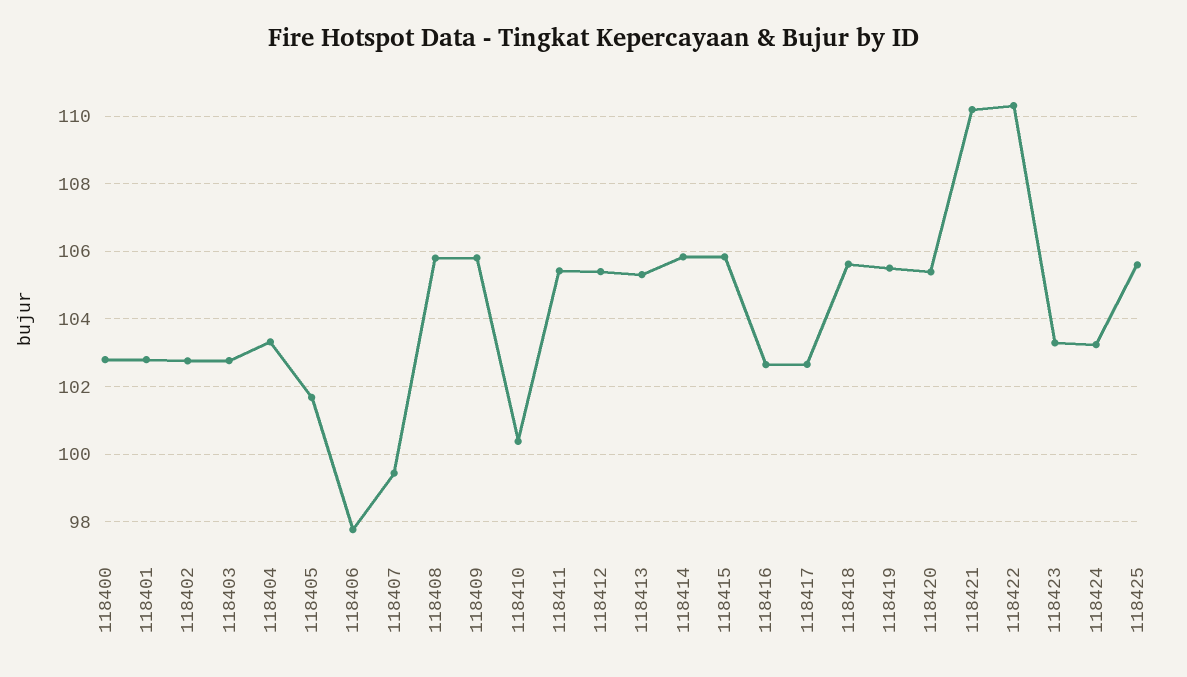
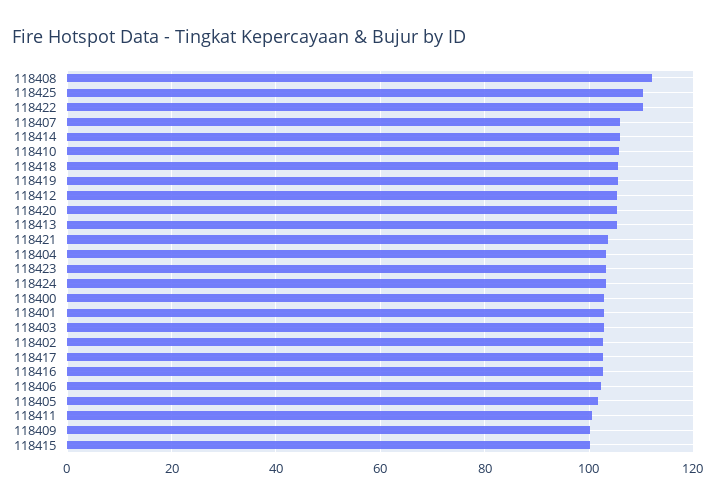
  {
    "118400": 102.8,
    "118401": 102.8,
    "118402": 102.8,
    "118403": 102.8,
    "118404": 103.4,
    "118405": 101.6,
-   "118406": 97.8,
+   "118406": 102,
-   "118407": 99.4,
+   "118407": 106,
-   "118408": 105.8,
+   "118408": 112,
-   "118409": 105.8,
+   "118409": 100,
-   "118410": 100.4,
+   "118410": 106,
-   "118411": 105.4,
+   "118411": 100,
    "118412": 105.4,
    "118413": 105.4,
    "118414": 105.8,
-   "118415": 105.8,
+   "118415": 100,
    "118416": 102.6,
    "118417": 102.6,
    "118418": 105.6,
    "118419": 105.6,
    "118420": 105.4,
-   "118421": 110.2,
+   "118421": 104,
    "118422": 110.4,
    "118423": 103.2,
    "118424": 103.2,
-   "118425": 105.6
+   "118425": 110
  }

